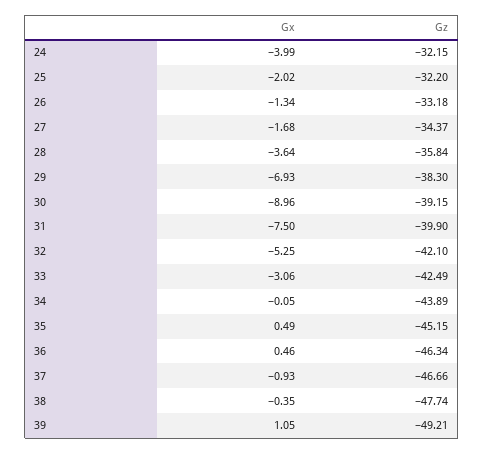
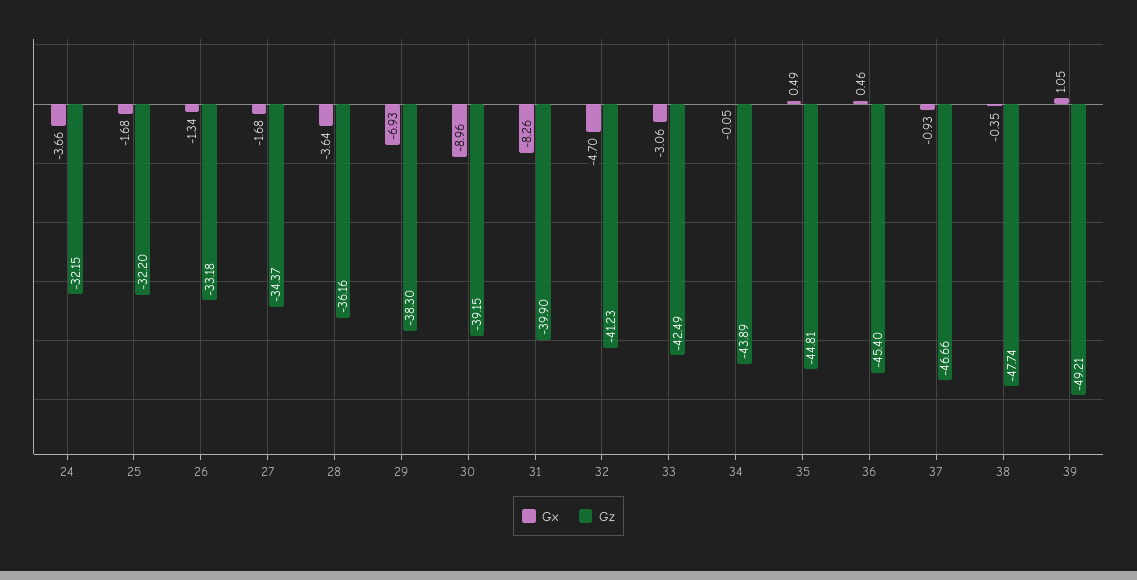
  {
    "Gx": {
-     "24": -3.99,
+     "24": -3.66,
-     "25": -2.02,
+     "25": -1.68,
      "26": -1.34,
      "27": -1.68,
      "28": -3.64,
      "29": -6.93,
      "30": -8.96,
-     "31": -7.5,
+     "31": -8.26,
-     "32": -5.25,
+     "32": -4.7,
      "33": -3.06,
      "34": -0.05,
      "35": 0.49,
      "36": 0.46,
      "37": -0.93,
      "38": -0.35,
      "39": 1.05
    },
    "Gz": {
      "24": -32.15,
      "25": -32.2,
      "26": -33.18,
      "27": -34.37,
-     "28": -35.84,
+     "28": -36.16,
      "29": -38.3,
      "30": -39.15,
      "31": -39.9,
-     "32": -42.1,
+     "32": -41.23,
      "33": -42.49,
      "34": -43.89,
-     "35": -45.15,
+     "35": -44.81,
-     "36": -46.34,
+     "36": -45.4,
      "37": -46.66,
      "38": -47.74,
      "39": -49.21
    }
  }

